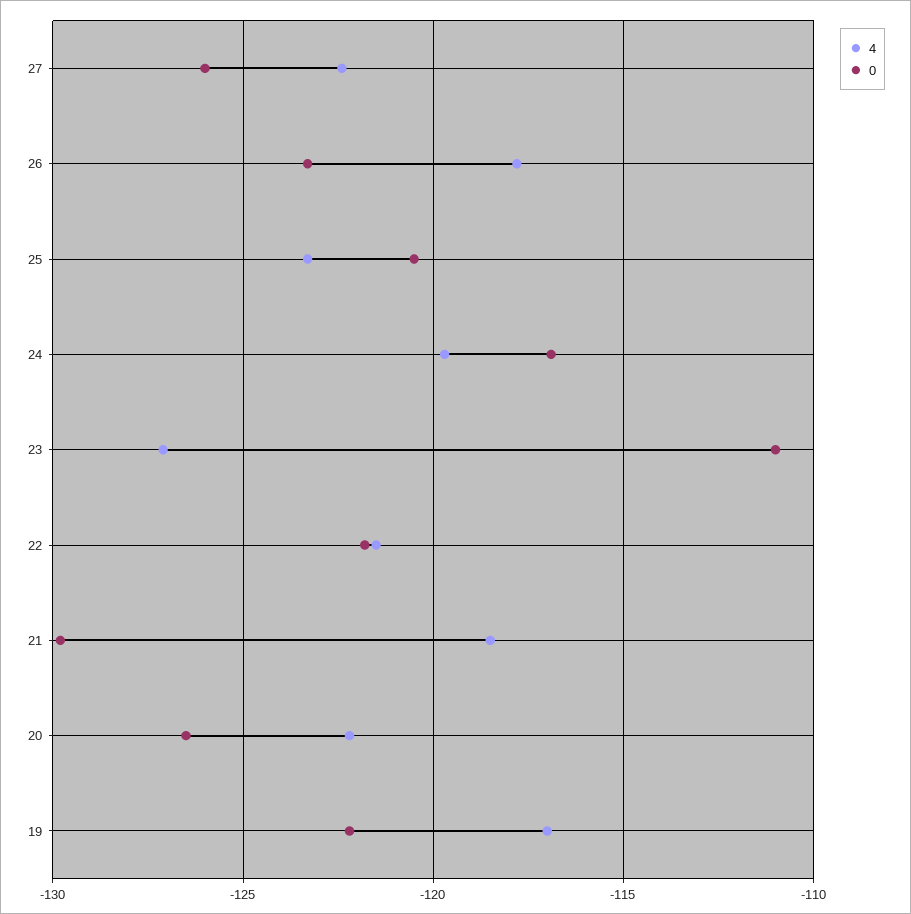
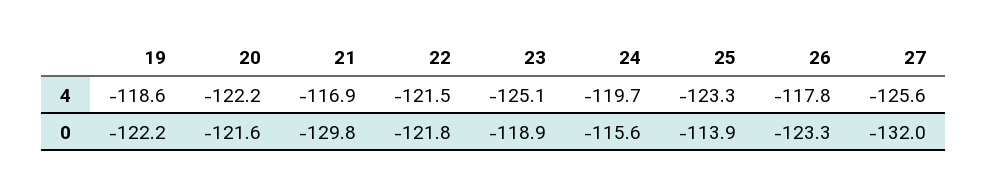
  {
    "4": {
-     "27": -122.5,
+     "27": -125.6,
      "26": -117.8,
      "25": -123.3,
      "24": -119.7,
-     "23": -127,
+     "23": -125.1,
      "22": -121.5,
-     "21": -118.5,
+     "21": -116.9,
      "20": -122.2,
-     "19": -117
+     "19": -118.6
    },
    "0": {
-     "27": -126,
+     "27": -132,
      "26": -123.3,
-     "25": -120.5,
+     "25": -113.9,
-     "24": -117,
+     "24": -115.6,
-     "23": -111,
+     "23": -118.9,
      "22": -121.8,
      "21": -129.8,
-     "20": -126.5,
+     "20": -121.6,
      "19": -122.2
    }
  }

